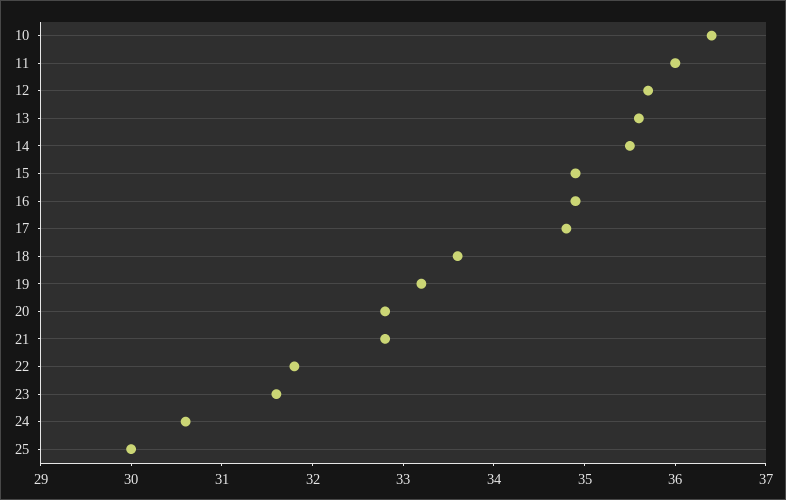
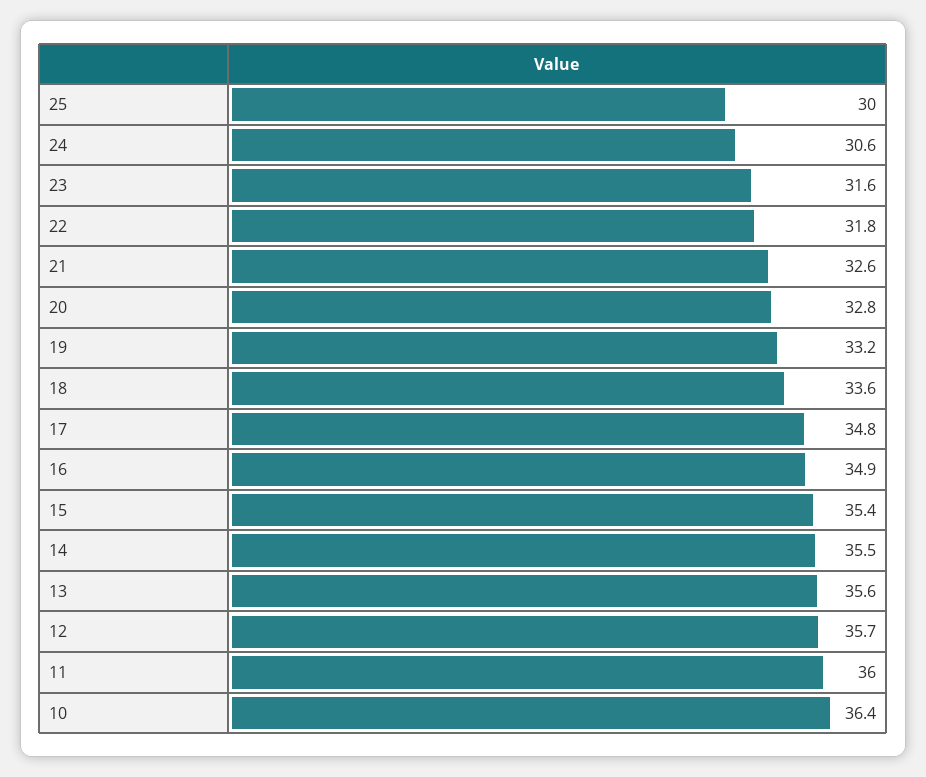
  {
    "10": 36.4,
    "11": 36,
    "12": 35.7,
    "13": 35.6,
    "14": 35.5,
-   "15": 34.9,
+   "15": 35.4,
    "16": 34.9,
    "17": 34.8,
    "18": 33.6,
    "19": 33.2,
    "20": 32.8,
-   "21": 32.8,
+   "21": 32.6,
    "22": 31.8,
    "23": 31.6,
    "24": 30.6,
    "25": 30
  }

